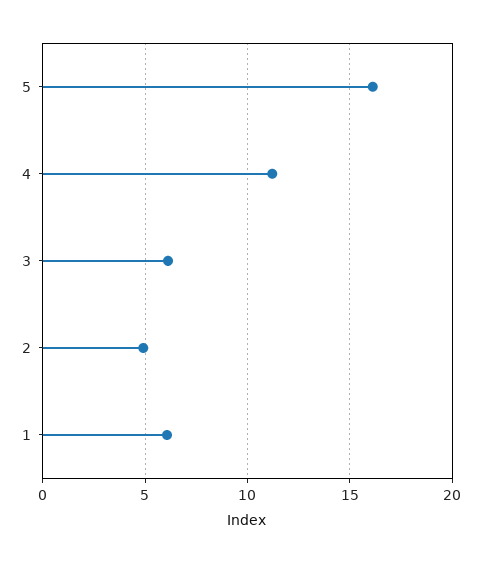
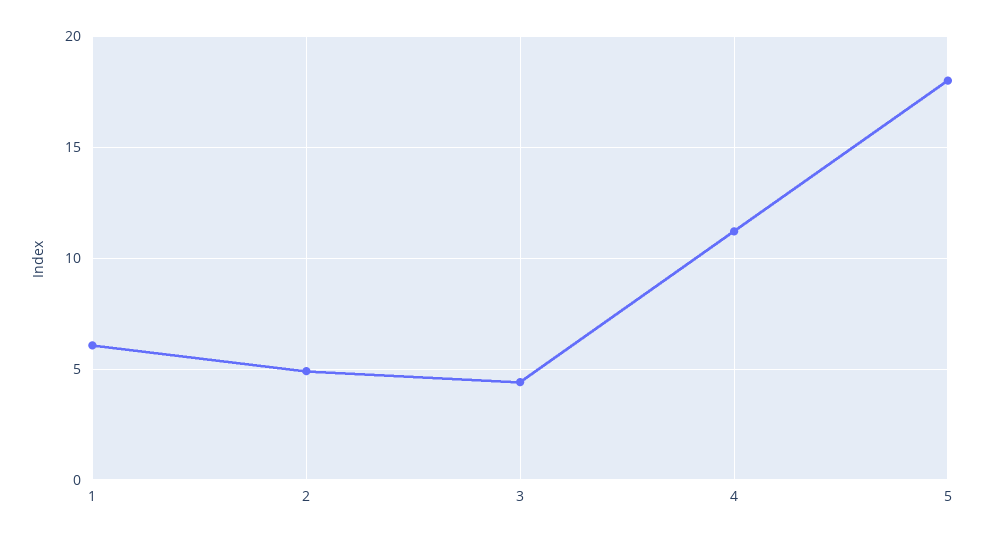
  {
-   "5": 16,
+   "5": 18,
    "4": 11,
-   "3": 6,
+   "3": 4.5,
    "2": 5,
    "1": 6
  }

